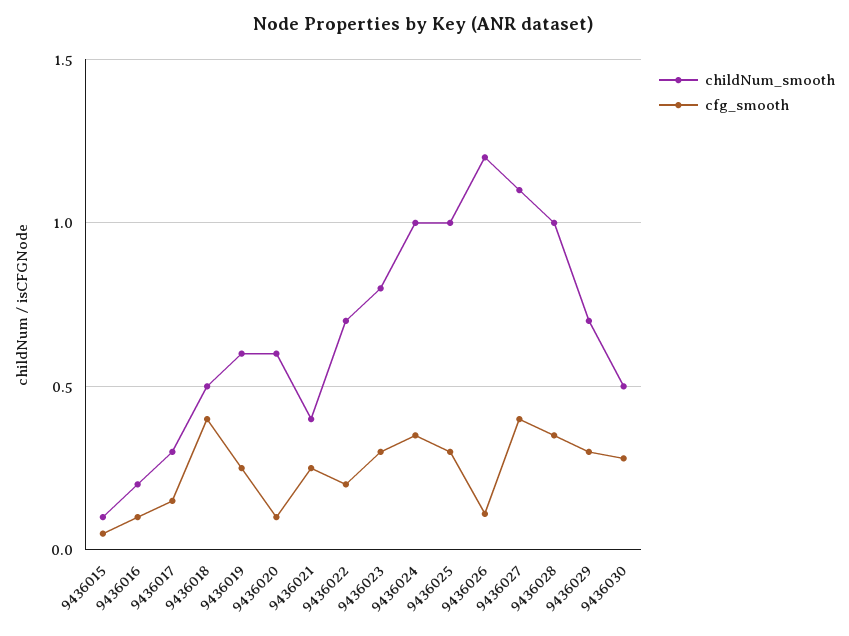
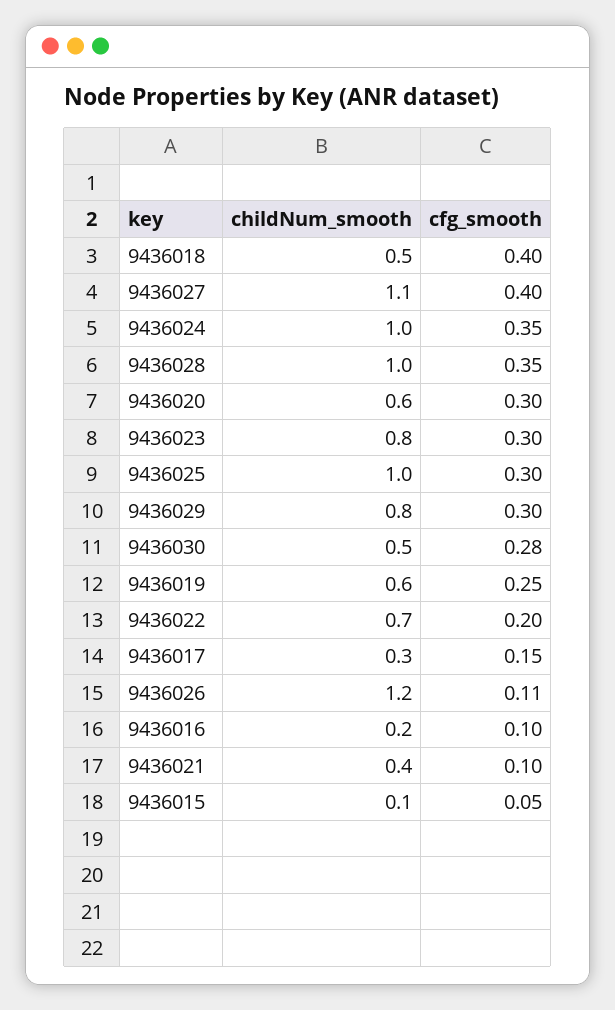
  {
    "childNum_smooth": {
      "9436015": 0.1,
      "9436016": 0.2,
      "9436017": 0.3,
      "9436018": 0.5,
      "9436019": 0.6,
      "9436020": 0.6,
      "9436021": 0.4,
      "9436022": 0.7,
      "9436023": 0.8,
      "9436024": 1,
      "9436025": 1,
      "9436026": 1.2,
      "9436027": 1.1,
      "9436028": 1,
-     "9436029": 0.7,
+     "9436029": 0.8,
      "9436030": 0.5
    },
    "cfg_smooth": {
      "9436015": 0.05,
      "9436016": 0.1,
      "9436017": 0.15,
      "9436018": 0.4,
      "9436019": 0.25,
-     "9436020": 0.1,
+     "9436020": 0.3,
-     "9436021": 0.25,
+     "9436021": 0.1,
      "9436022": 0.2,
      "9436023": 0.3,
      "9436024": 0.35,
      "9436025": 0.3,
      "9436026": 0.11,
      "9436027": 0.4,
      "9436028": 0.35,
      "9436029": 0.3,
      "9436030": 0.28
    }
  }

